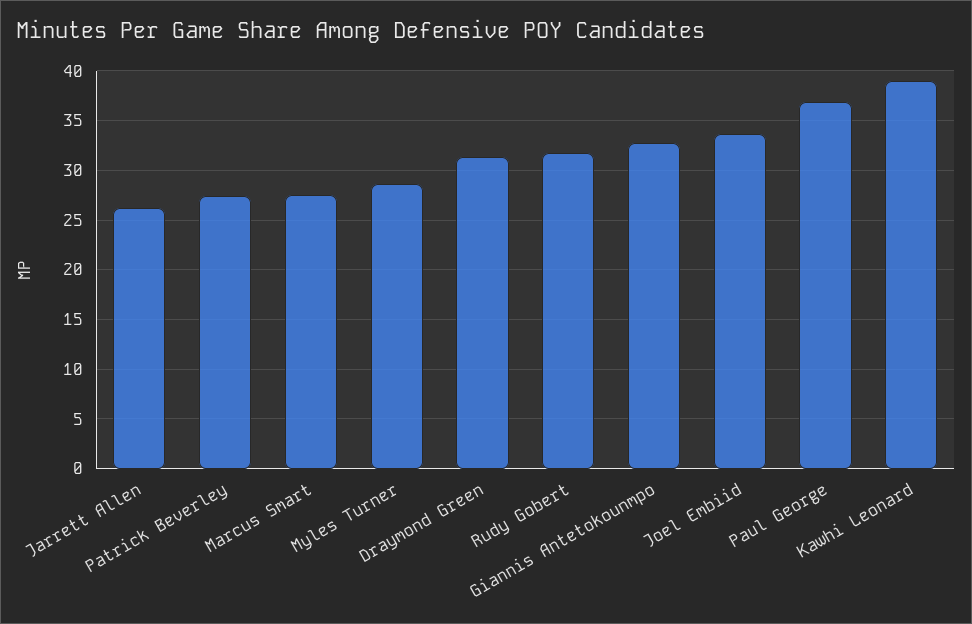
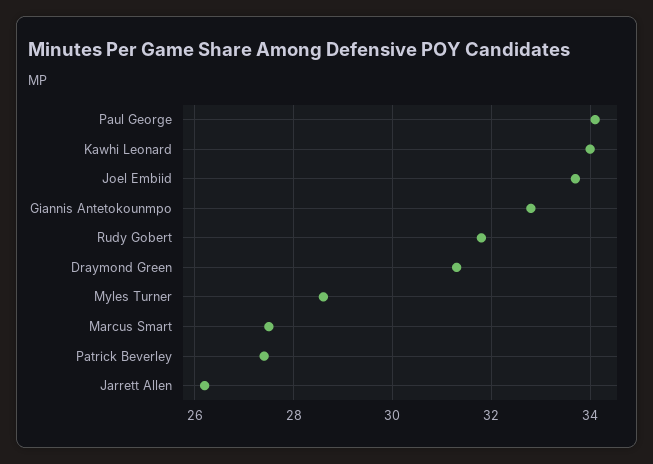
  {
    "Jarrett Allen": 26,
    "Patrick Beverley": 27.5,
    "Marcus Smart": 27.5,
    "Myles Turner": 28.5,
    "Draymond Green": 31.5,
    "Rudy Gobert": 32,
    "Giannis Antetokounmpo": 33,
    "Joel Embiid": 33.5,
-   "Paul George": 37,
+   "Paul George": 34,
-   "Kawhi Leonard": 39
+   "Kawhi Leonard": 34
  }

